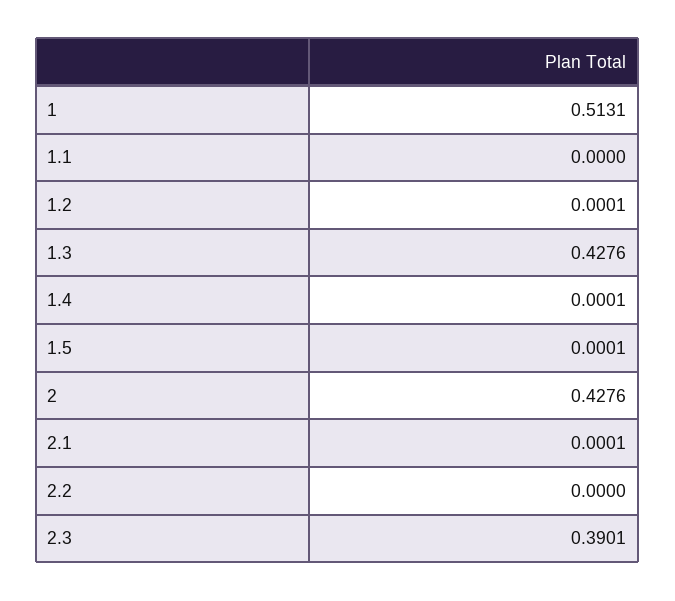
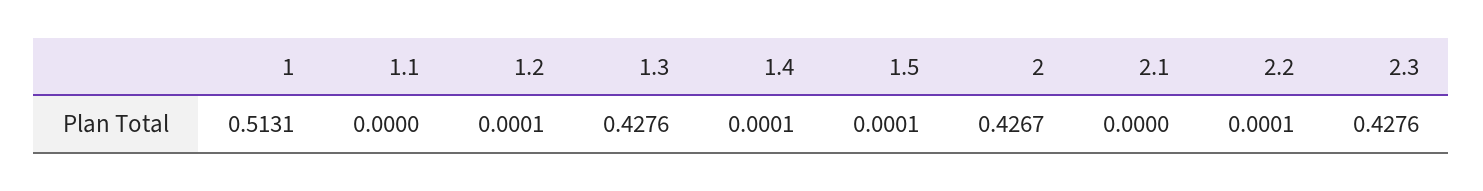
  {
    "1": 0.5131,
    "1.1": 0,
    "1.2": 0.0001,
    "1.3": 0.4276,
    "1.4": 0.0001,
    "1.5": 0.0001,
-   "2": 0.4276,
+   "2": 0.4267,
-   "2.1": 0.0001,
+   "2.1": 0,
-   "2.2": 0,
+   "2.2": 0.0001,
-   "2.3": 0.3901
+   "2.3": 0.4276
  }

